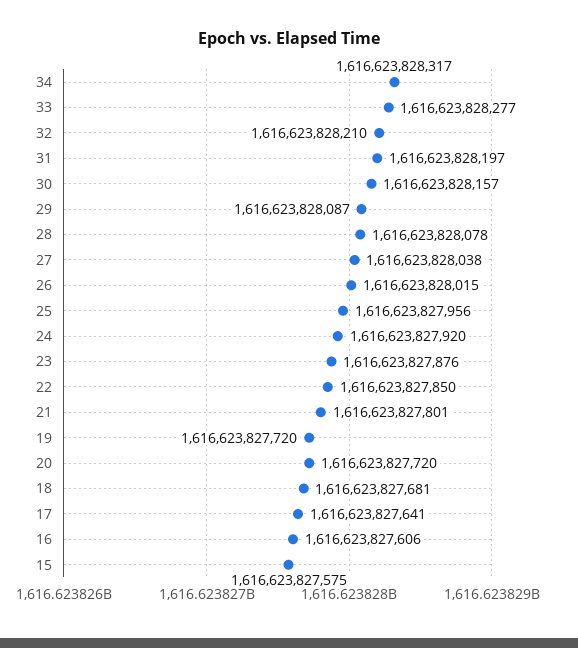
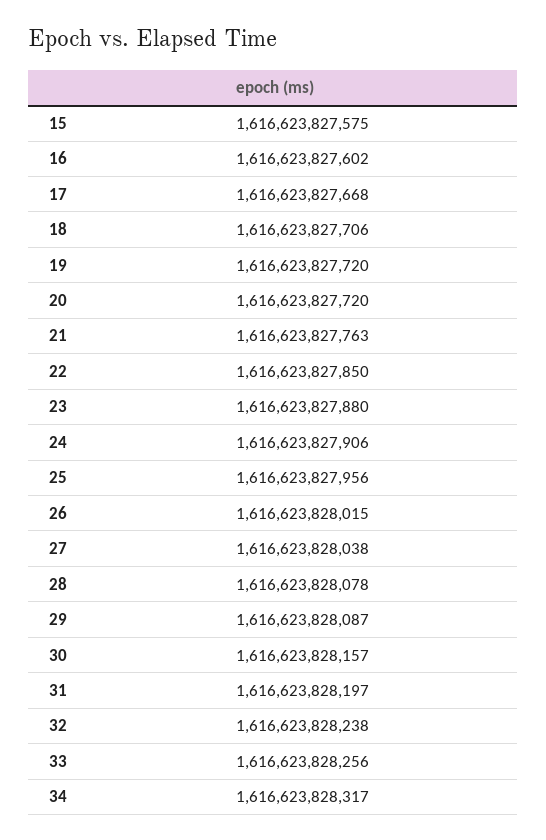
  {
    "34": 1616623828317,
-   "33": 1616623828277,
+   "33": 1616623828256,
-   "32": 1616623828210,
+   "32": 1616623828238,
    "31": 1616623828197,
    "30": 1616623828157,
    "29": 1616623828087,
    "28": 1616623828078,
    "27": 1616623828038,
    "26": 1616623828015,
    "25": 1616623827956,
-   "24": 1616623827920,
+   "24": 1616623827906,
-   "23": 1616623827876,
+   "23": 1616623827880,
    "22": 1616623827850,
-   "21": 1616623827801,
+   "21": 1616623827763,
    "19": 1616623827720,
    "20": 1616623827720,
-   "18": 1616623827681,
+   "18": 1616623827706,
-   "17": 1616623827641,
+   "17": 1616623827668,
-   "16": 1616623827606,
+   "16": 1616623827602,
    "15": 1616623827575
  }

